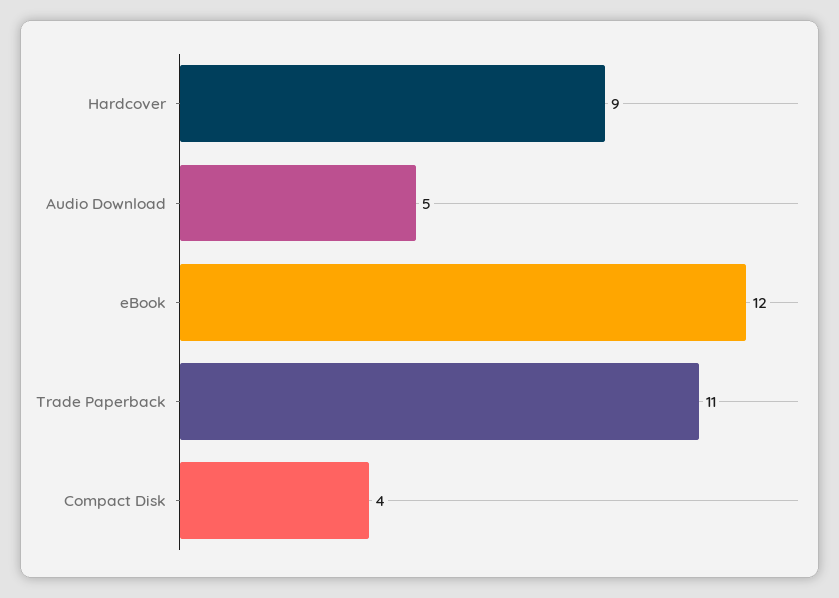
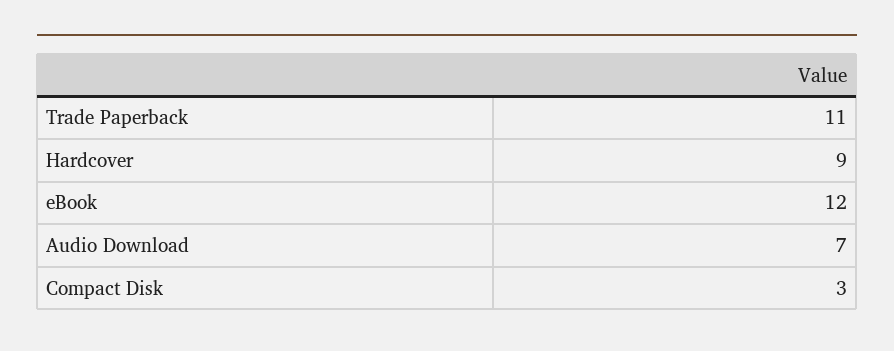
  {
    "Hardcover": 9,
-   "Audio Download": 5,
+   "Audio Download": 7,
    "eBook": 12,
    "Trade Paperback": 11,
-   "Compact Disk": 4
+   "Compact Disk": 3
  }

